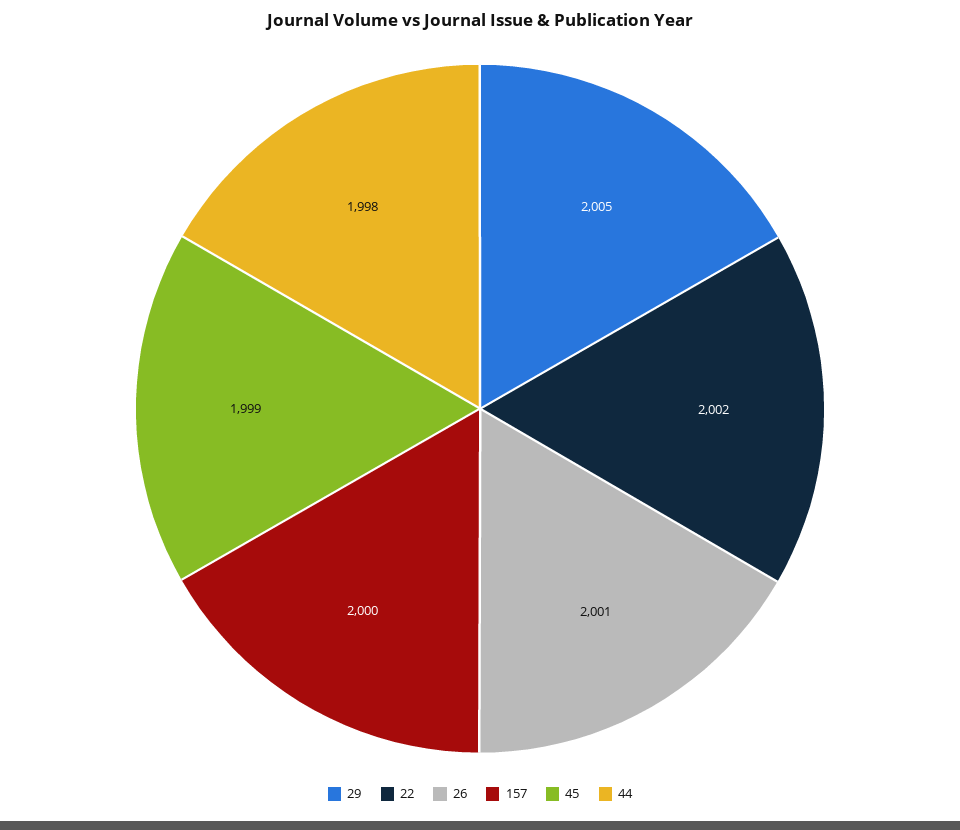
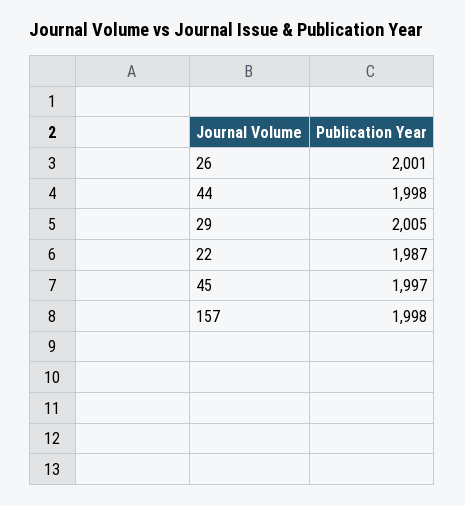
  {
    "29": 2005,
-   "22": 2002,
+   "22": 1987,
    "26": 2001,
-   "157": 2000,
+   "157": 1998,
-   "45": 1999,
+   "45": 1997,
    "44": 1998
  }

